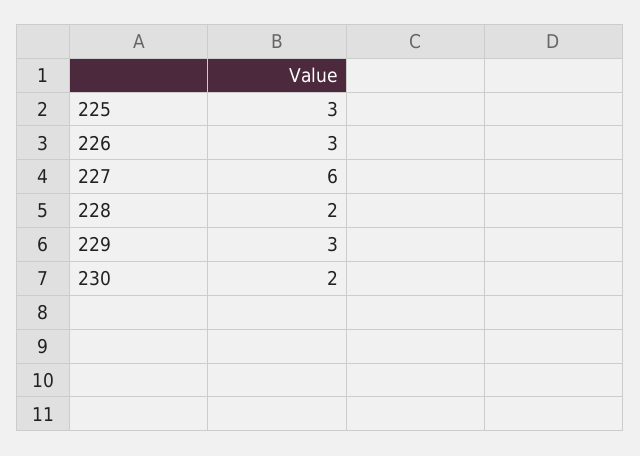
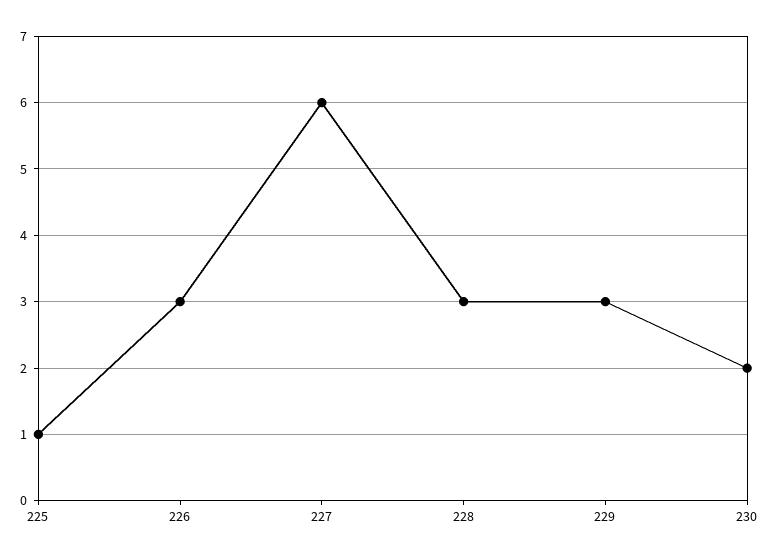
  {
-   "225": 3,
+   "225": 1,
    "226": 3,
    "227": 6,
-   "228": 2,
+   "228": 3,
    "229": 3,
    "230": 2
  }

